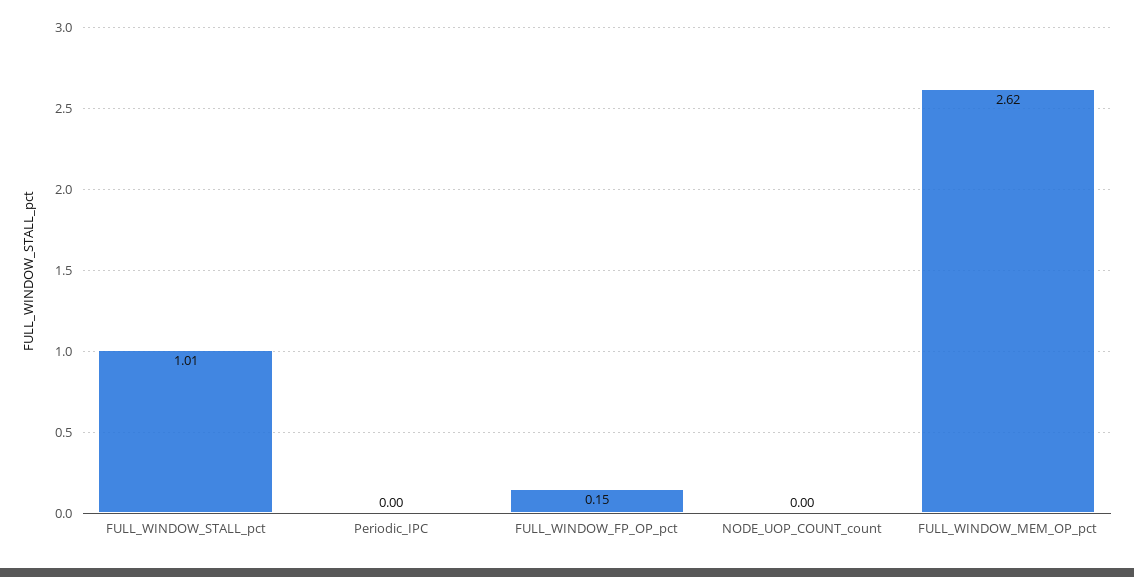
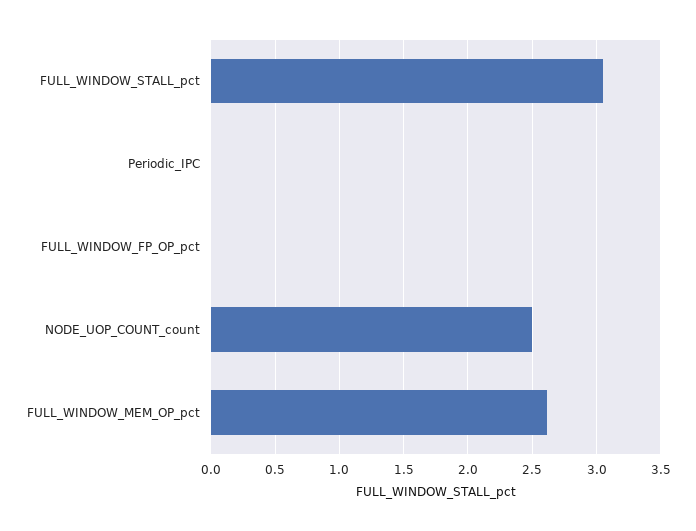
  {
-   "FULL_WINDOW_STALL_pct": 1.01,
+   "FULL_WINDOW_STALL_pct": 3.05,
    "Periodic_IPC": 0,
-   "FULL_WINDOW_FP_OP_pct": 0.15,
+   "FULL_WINDOW_FP_OP_pct": 0,
-   "NODE_UOP_COUNT_count": 0,
+   "NODE_UOP_COUNT_count": 2.5,
    "FULL_WINDOW_MEM_OP_pct": 2.62
  }

